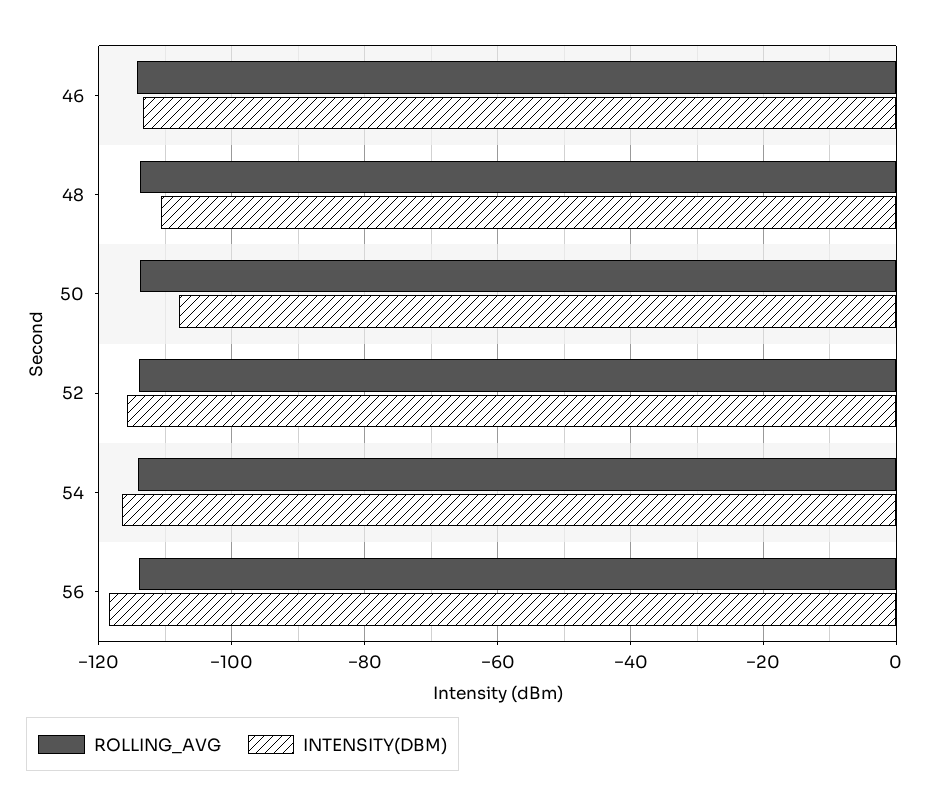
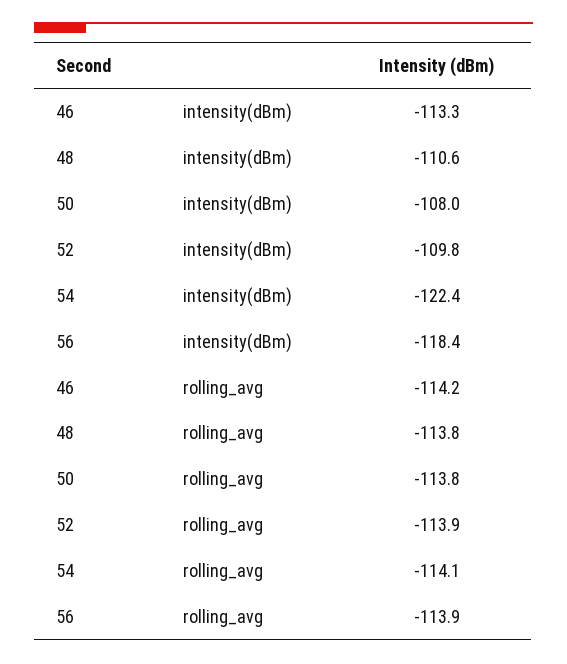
  {
    "ROLLING_AVG": {
      "46": -114.2,
      "48": -113.8,
      "50": -113.8,
      "52": -113.9,
      "54": -114.1,
      "56": -113.9
    },
    "INTENSITY(DBM)": {
      "46": -113.3,
      "48": -110.6,
      "50": -108,
-     "52": -116,
+     "52": -109.8,
-     "54": -116,
+     "54": -122.4,
      "56": -118.4
    }
  }

